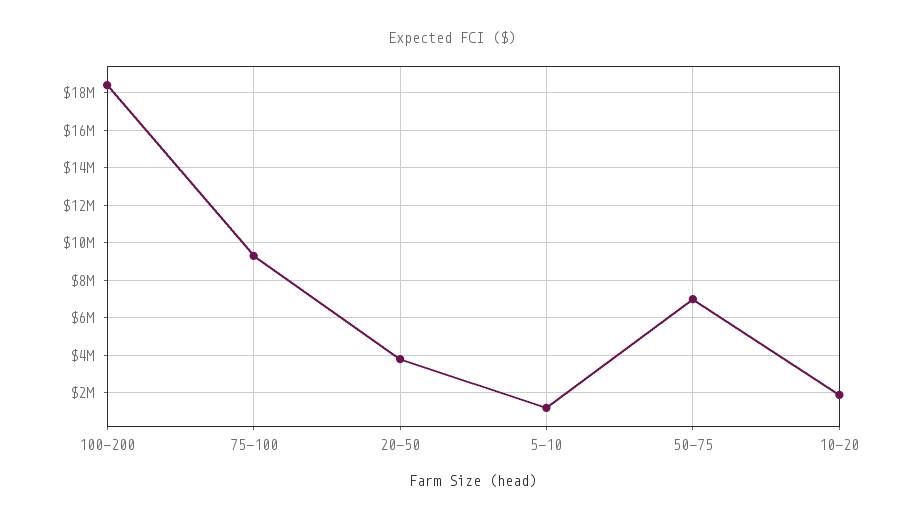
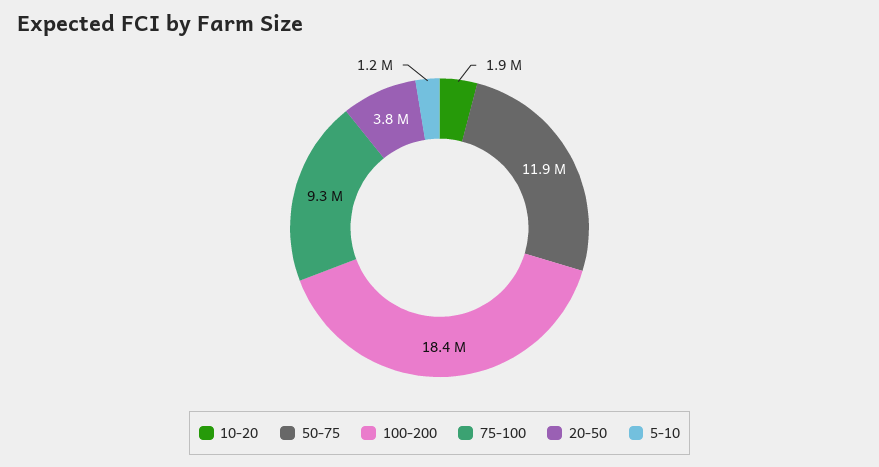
  {
    "100-200": 18400000,
    "75-100": 9300000,
    "20-50": 3800000,
    "5-10": 1200000,
-   "50-75": 7000000,
+   "50-75": 11900000,
    "10-20": 1900000
  }

